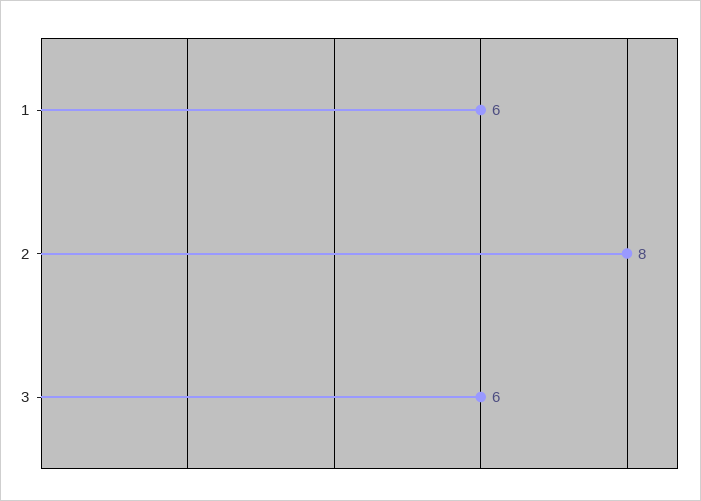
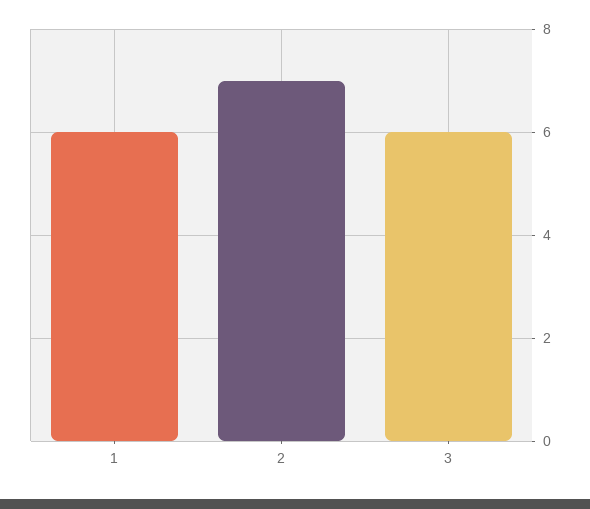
  {
    "1": 6,
-   "2": 8,
+   "2": 7,
    "3": 6
  }

